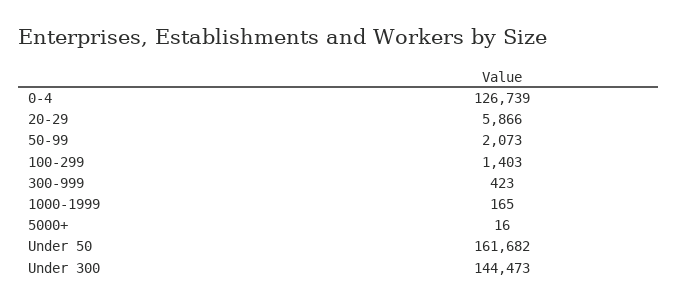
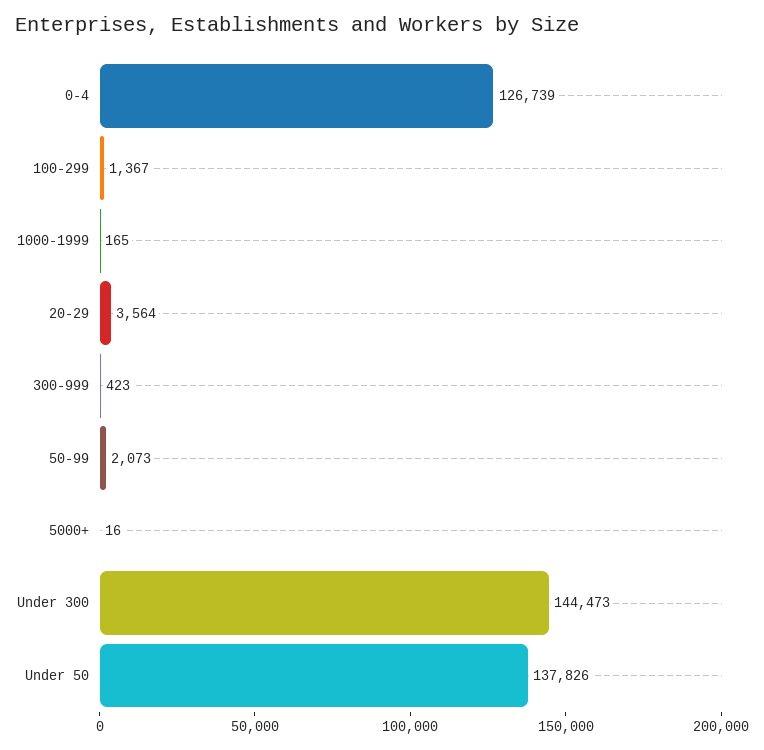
  {
    "0-4": 126739,
-   "20-29": 5866,
+   "20-29": 3564,
    "50-99": 2073,
-   "100-299": 1403,
+   "100-299": 1367,
    "300-999": 423,
    "1000-1999": 165,
    "5000+": 16,
-   "Under 50": 161682,
+   "Under 50": 137826,
    "Under 300": 144473
  }

